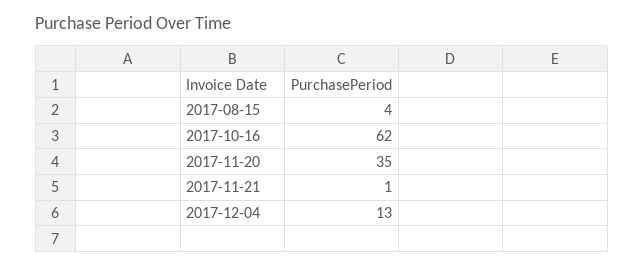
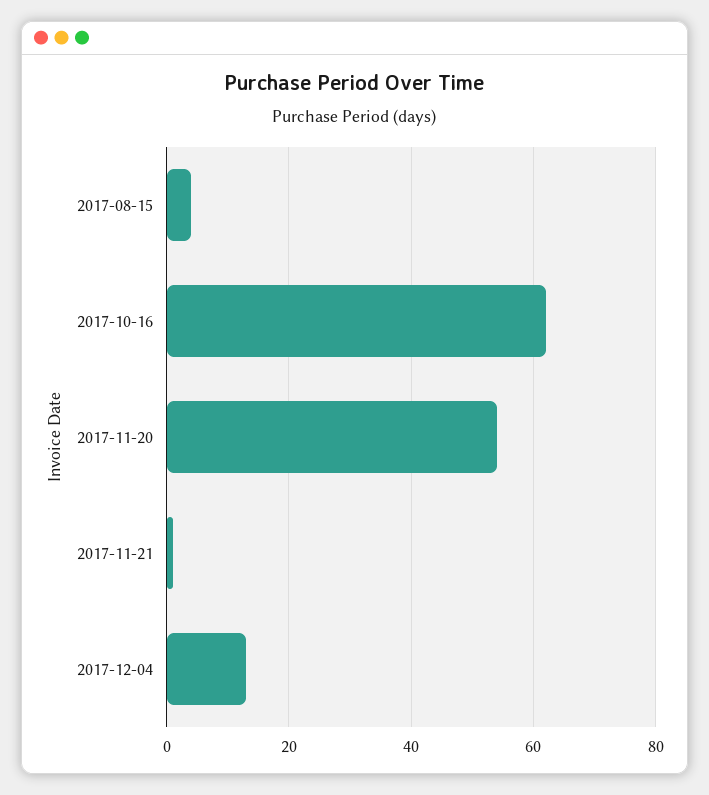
  {
    "2017-08-15": 4,
    "2017-10-16": 62,
-   "2017-11-20": 35,
+   "2017-11-20": 55,
    "2017-11-21": 1,
    "2017-12-04": 13
  }

